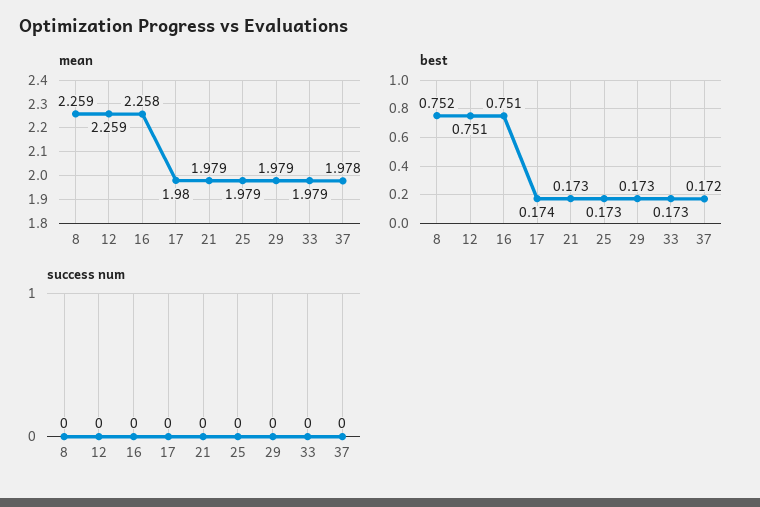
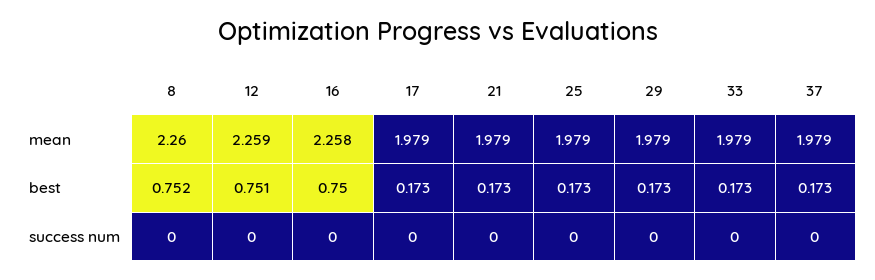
  {
    "mean": {
-     "8": 2.259,
+     "8": 2.26,
      "12": 2.259,
      "16": 2.258,
-     "17": 1.98,
+     "17": 1.979,
      "21": 1.979,
      "25": 1.979,
      "29": 1.979,
      "33": 1.979,
-     "37": 1.978
+     "37": 1.979
    },
    "best": {
      "8": 0.752,
      "12": 0.751,
-     "16": 0.751,
+     "16": 0.75,
-     "17": 0.174,
+     "17": 0.173,
      "21": 0.173,
      "25": 0.173,
      "29": 0.173,
      "33": 0.173,
-     "37": 0.172
+     "37": 0.173
    },
    "success num": {
      "8": 0,
      "12": 0,
      "16": 0,
      "17": 0,
      "21": 0,
      "25": 0,
      "29": 0,
      "33": 0,
      "37": 0
    }
  }

